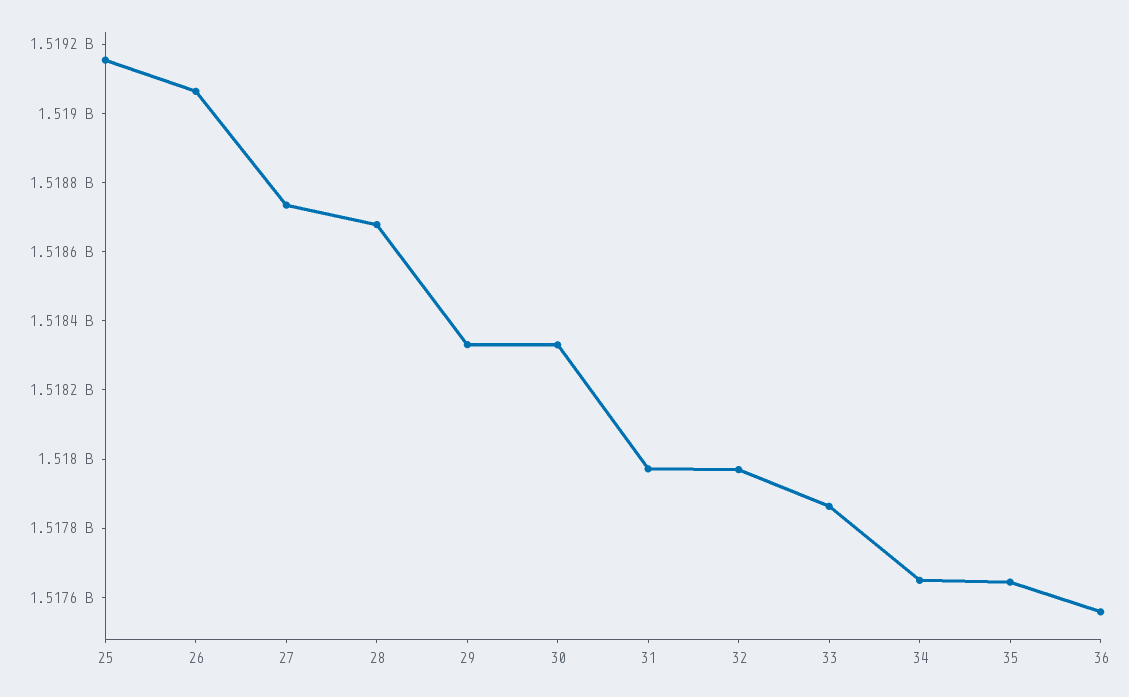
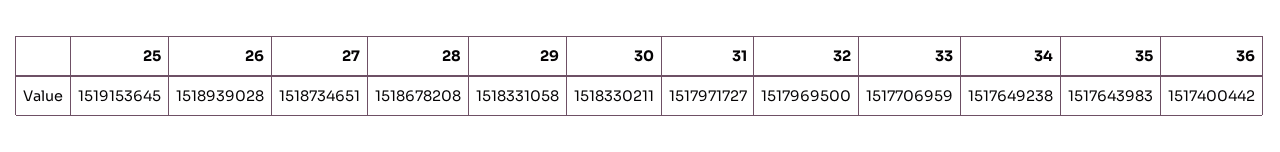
  {
    "25": 1519153645,
-   "26": 1519050000,
+   "26": 1518939028,
    "27": 1518734651,
    "28": 1518678208,
    "29": 1518331058,
    "30": 1518330211,
    "31": 1517971727,
    "32": 1517969500,
-   "33": 1517850000,
+   "33": 1517706959,
    "34": 1517649238,
    "35": 1517643983,
-   "36": 1517550000
+   "36": 1517400442
  }

